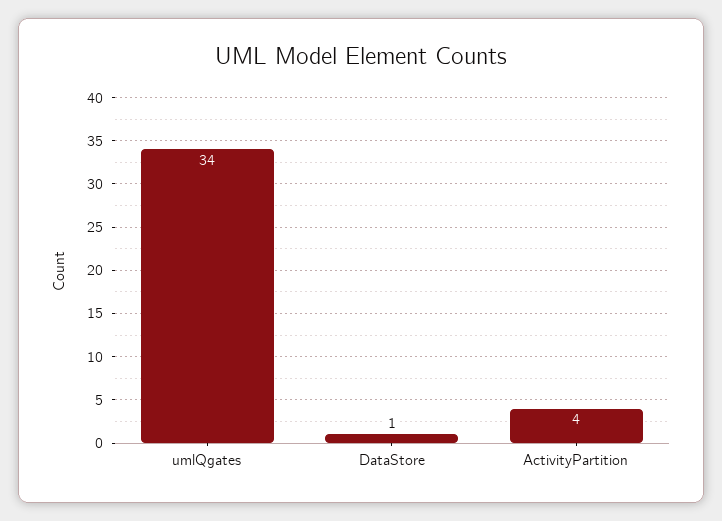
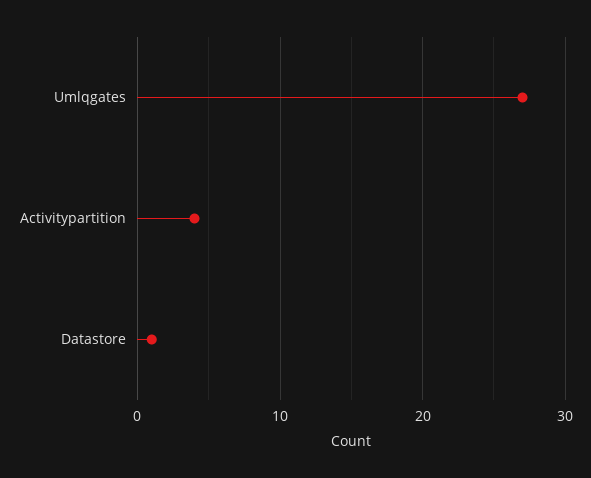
  {
-   "umlQgates": 34,
+   "umlQgates": 27,
    "DataStore": 1,
    "ActivityPartition": 4
  }

